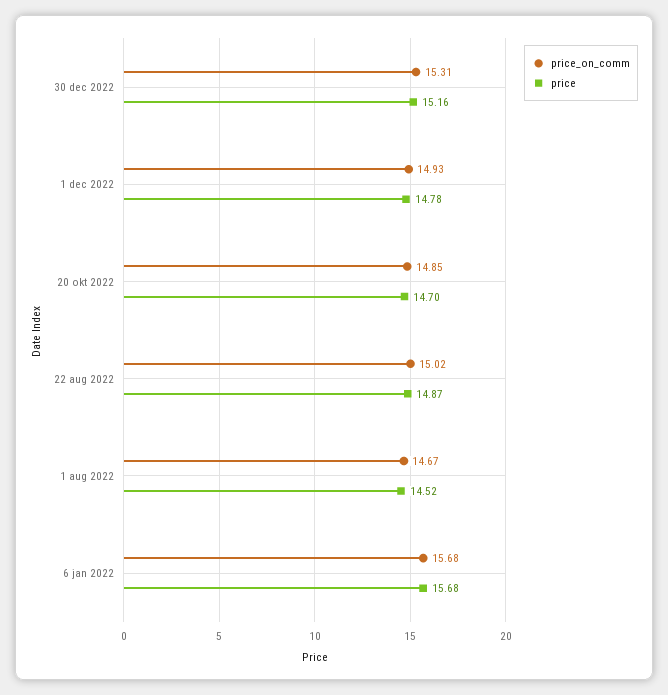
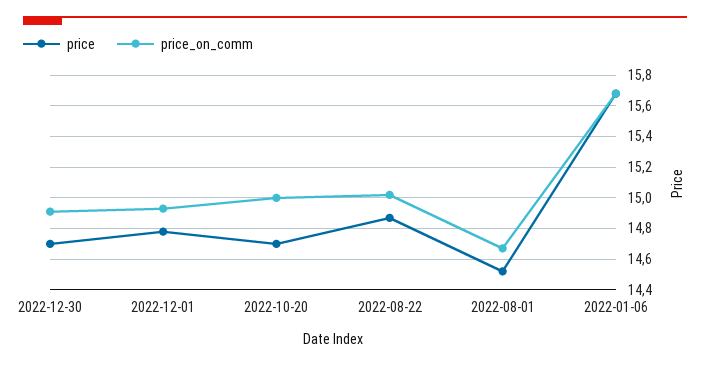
  {
    "price_on_comm": {
-     "30 dec 2022": 15.31,
+     "30 dec 2022": 14.9,
      "1 dec 2022": 14.93,
-     "20 okt 2022": 14.85,
+     "20 okt 2022": 15,
      "22 aug 2022": 15.02,
      "1 aug 2022": 14.67,
      "6 jan 2022": 15.68
    },
    "price": {
-     "30 dec 2022": 15.16,
+     "30 dec 2022": 14.7,
      "1 dec 2022": 14.78,
      "20 okt 2022": 14.7,
      "22 aug 2022": 14.87,
      "1 aug 2022": 14.52,
      "6 jan 2022": 15.68
    }
  }

